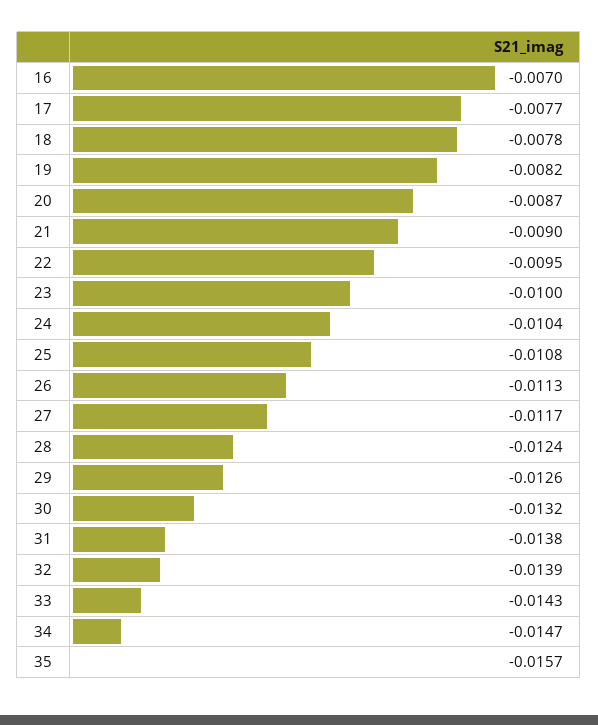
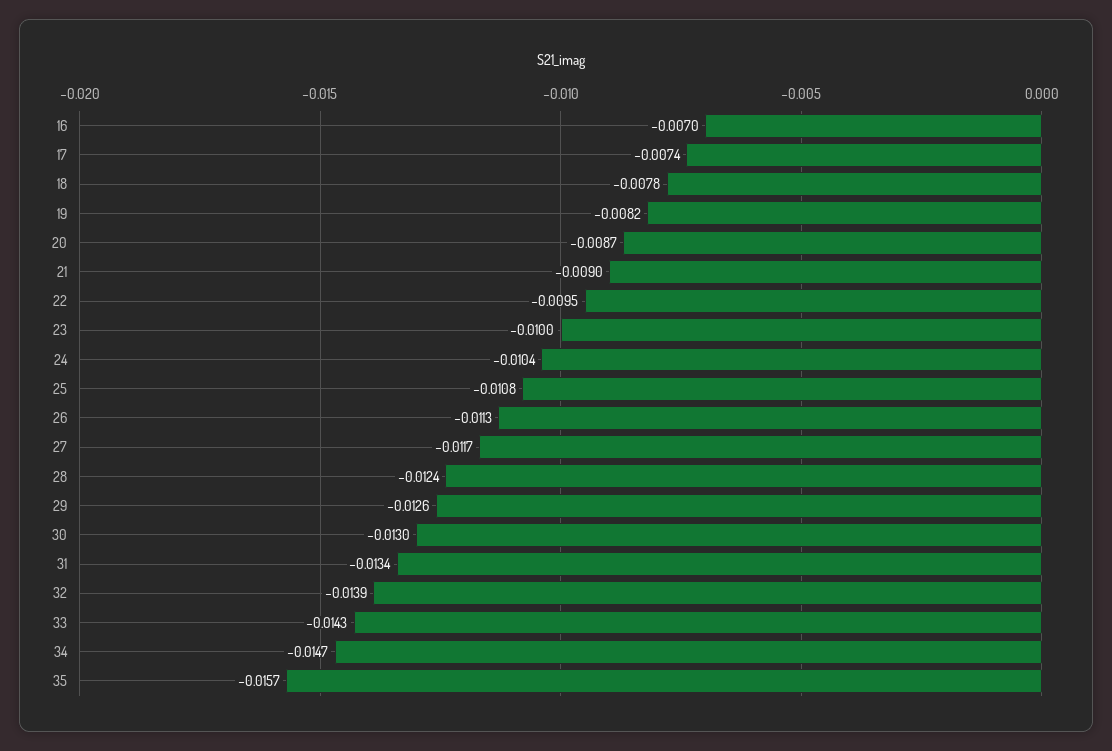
  {
    "16": -0.007,
-   "17": -0.0077,
+   "17": -0.0074,
    "18": -0.0078,
    "19": -0.0082,
    "20": -0.0087,
    "21": -0.009,
    "22": -0.0095,
    "23": -0.01,
    "24": -0.0104,
    "25": -0.0108,
    "26": -0.0113,
    "27": -0.0117,
    "28": -0.0124,
    "29": -0.0126,
-   "30": -0.0132,
+   "30": -0.013,
-   "31": -0.0138,
+   "31": -0.0134,
    "32": -0.0139,
    "33": -0.0143,
    "34": -0.0147,
    "35": -0.0157
  }

